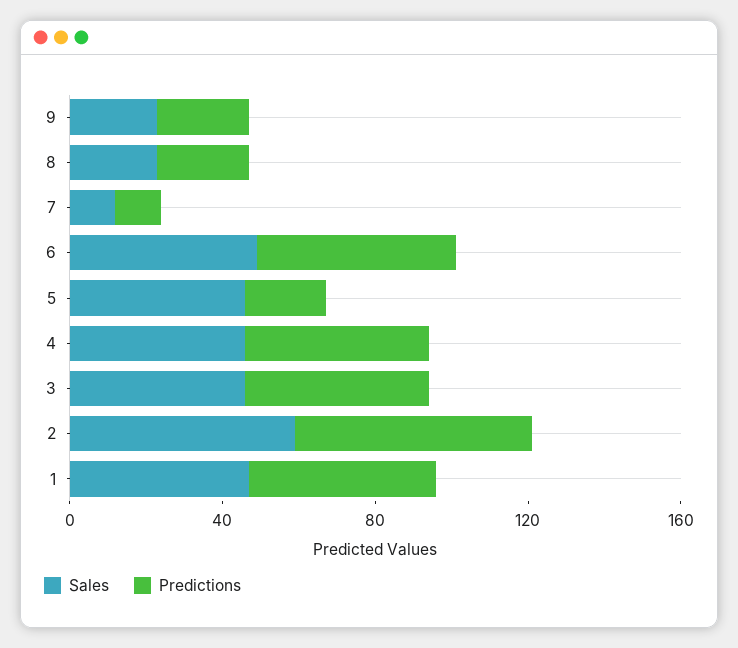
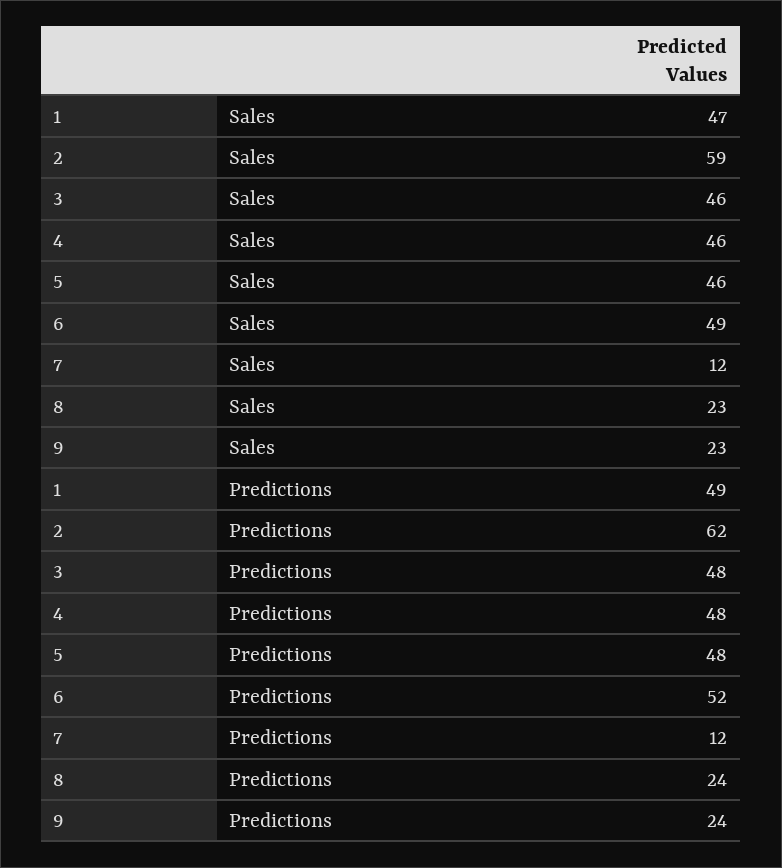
  {
    "Sales": {
      "9": 23,
      "8": 23,
      "7": 12,
      "6": 49,
      "5": 46,
      "4": 46,
      "3": 46,
      "2": 59,
      "1": 47
    },
    "Predictions": {
      "9": 24,
      "8": 24,
      "7": 12,
      "6": 52,
-     "5": 20,
+     "5": 48,
      "4": 48,
      "3": 48,
      "2": 62,
      "1": 49
    }
  }

